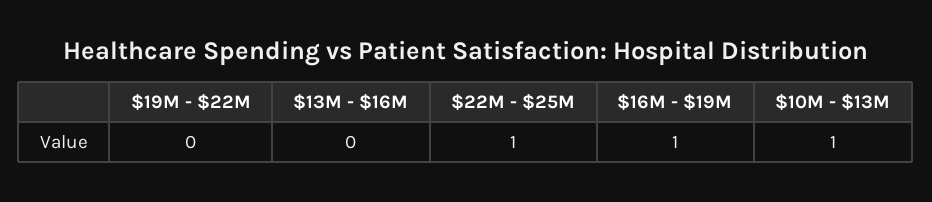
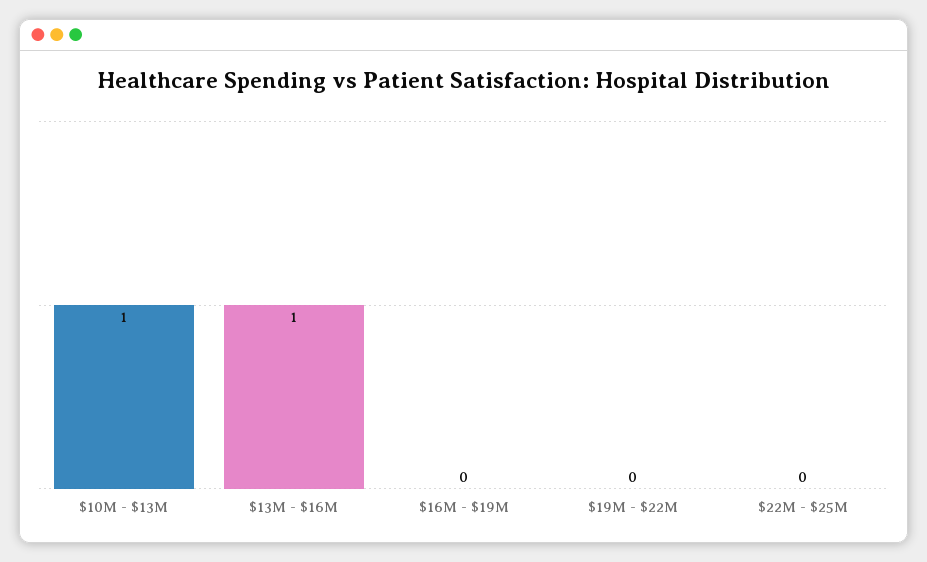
  {
    "$19M - $22M": 0,
-   "$13M - $16M": 0,
+   "$13M - $16M": 1,
-   "$22M - $25M": 1,
+   "$22M - $25M": 0,
-   "$16M - $19M": 1,
+   "$16M - $19M": 0,
    "$10M - $13M": 1
  }

